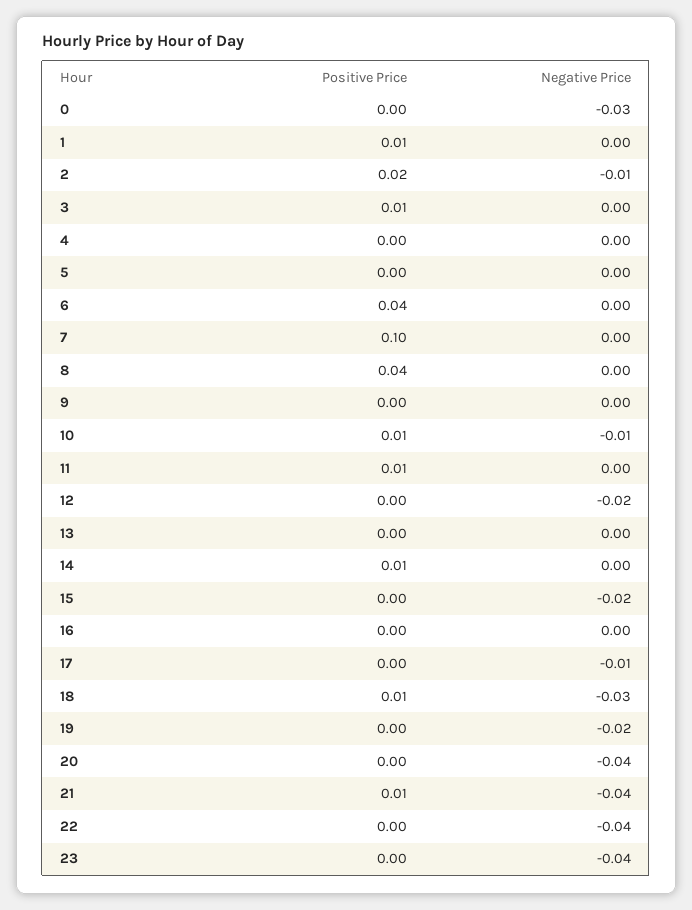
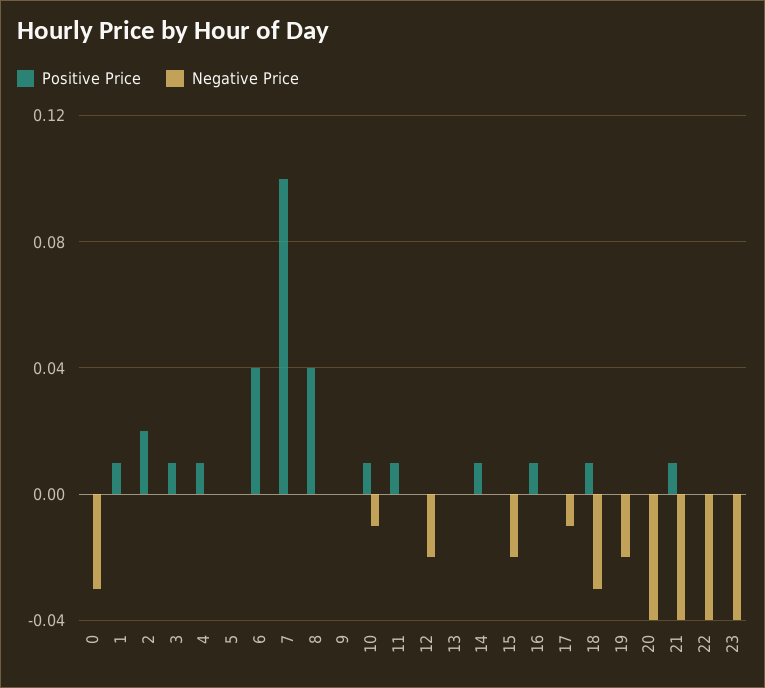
  {
    "Positive Price": {
      "0": 0,
      "1": 0.01,
      "2": 0.02,
      "3": 0.01,
-     "4": 0,
+     "4": 0.01,
      "5": 0,
      "6": 0.04,
      "7": 0.1,
      "8": 0.04,
      "9": 0,
      "10": 0.01,
      "11": 0.01,
      "12": 0,
      "13": 0,
      "14": 0.01,
      "15": 0,
-     "16": 0,
+     "16": 0.01,
      "17": 0,
      "18": 0.01,
      "19": 0,
      "20": 0,
      "21": 0.01,
      "22": 0,
      "23": 0
    },
    "Negative Price": {
      "0": -0.03,
      "1": 0,
-     "2": -0.01,
+     "2": 0,
      "3": 0,
      "4": 0,
      "5": 0,
      "6": 0,
      "7": 0,
      "8": 0,
      "9": 0,
      "10": -0.01,
      "11": 0,
      "12": -0.02,
      "13": 0,
      "14": 0,
      "15": -0.02,
      "16": 0,
      "17": -0.01,
      "18": -0.03,
      "19": -0.02,
      "20": -0.04,
      "21": -0.04,
      "22": -0.04,
      "23": -0.04
    }
  }

